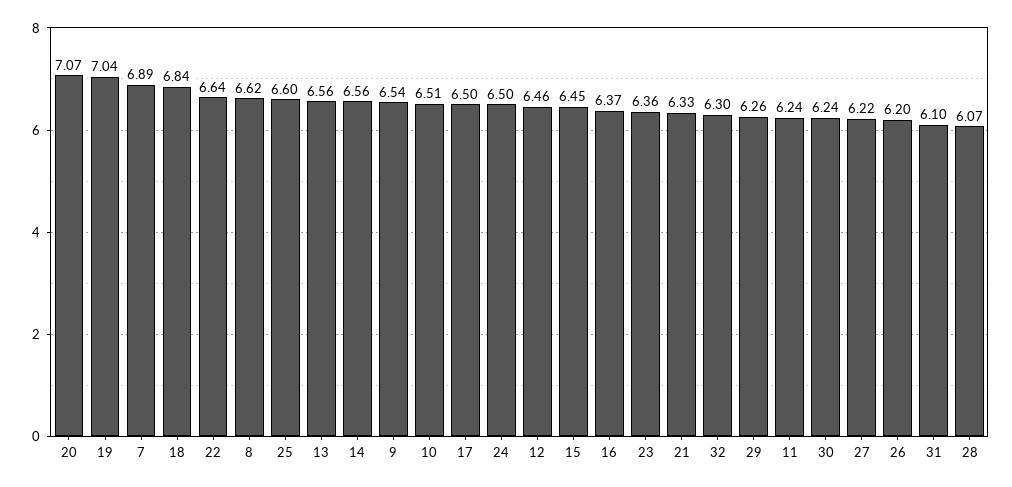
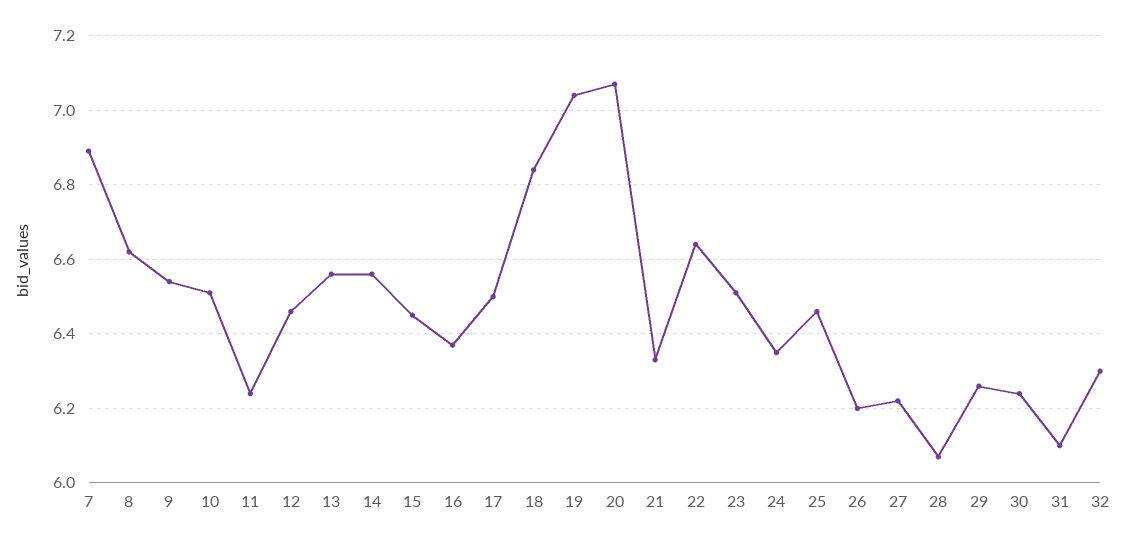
  {
    "20": 7.07,
    "19": 7.04,
    "7": 6.89,
    "18": 6.84,
    "22": 6.64,
    "8": 6.62,
-   "25": 6.6,
+   "25": 6.45,
    "13": 6.56,
    "14": 6.56,
    "9": 6.54,
    "10": 6.51,
    "17": 6.5,
-   "24": 6.5,
+   "24": 6.35,
    "12": 6.46,
    "15": 6.45,
    "16": 6.37,
-   "23": 6.36,
+   "23": 6.5,
    "21": 6.33,
    "32": 6.3,
    "29": 6.26,
    "11": 6.24,
    "30": 6.24,
    "27": 6.22,
    "26": 6.2,
    "31": 6.1,
    "28": 6.07
  }

